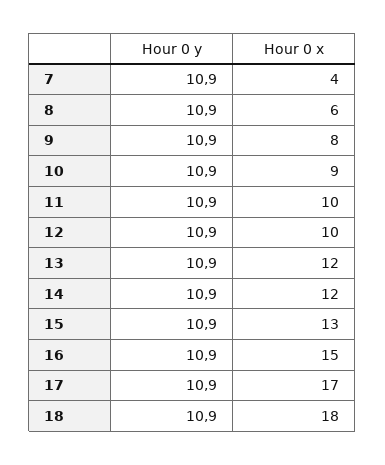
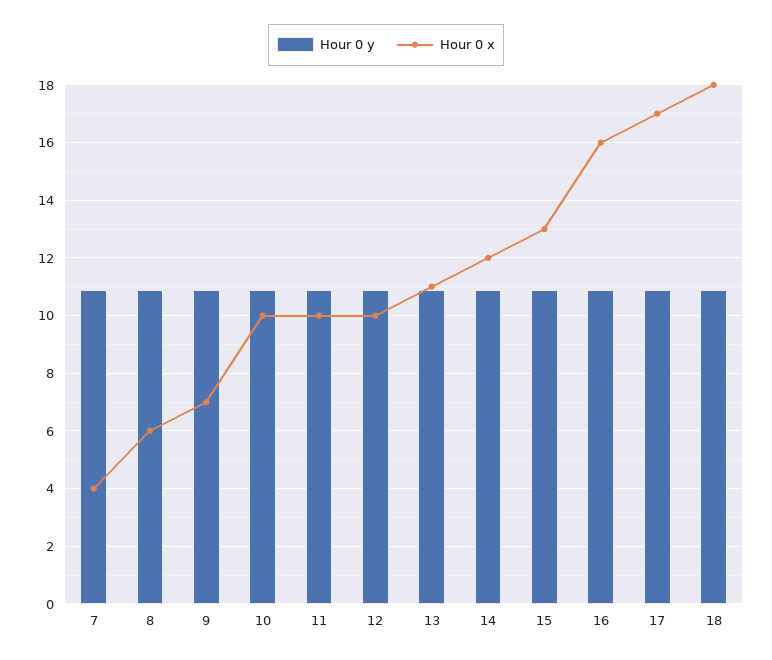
  {
    "Hour 0 y": {
      "7": 10.9,
      "8": 10.9,
      "9": 10.9,
      "10": 10.9,
      "11": 10.9,
      "12": 10.9,
      "13": 10.9,
      "14": 10.9,
      "15": 10.9,
      "16": 10.9,
      "17": 10.9,
      "18": 10.9
    },
    "Hour 0 x": {
      "7": 4,
      "8": 6,
-     "9": 8,
+     "9": 7,
-     "10": 9,
+     "10": 10,
      "11": 10,
      "12": 10,
-     "13": 12,
+     "13": 11,
      "14": 12,
      "15": 13,
-     "16": 15,
+     "16": 16,
      "17": 17,
      "18": 18
    }
  }

